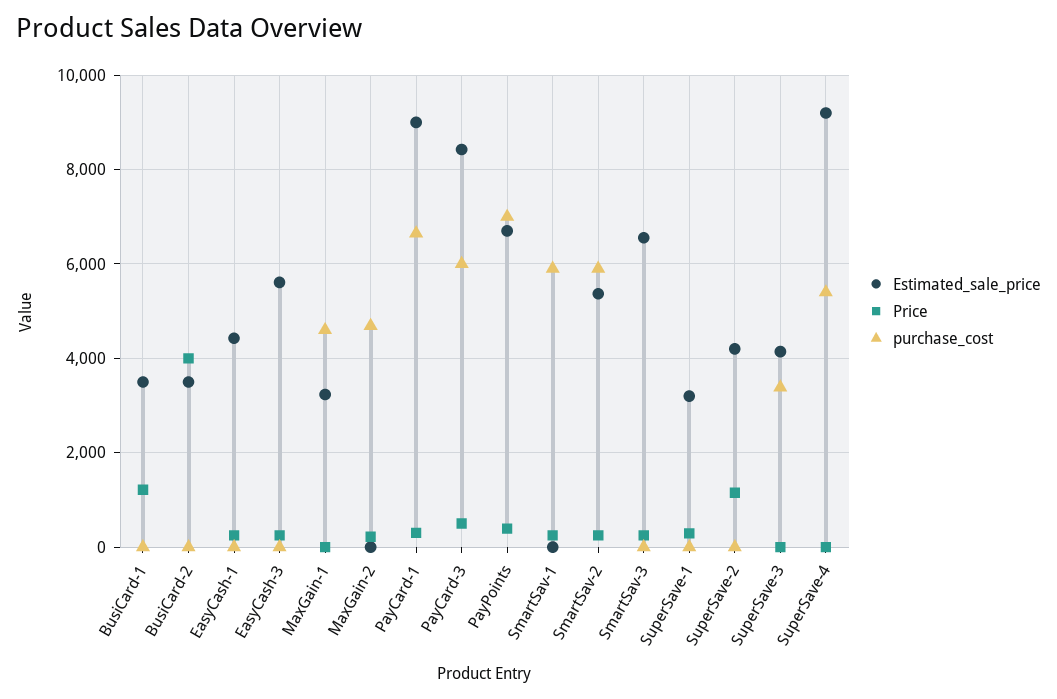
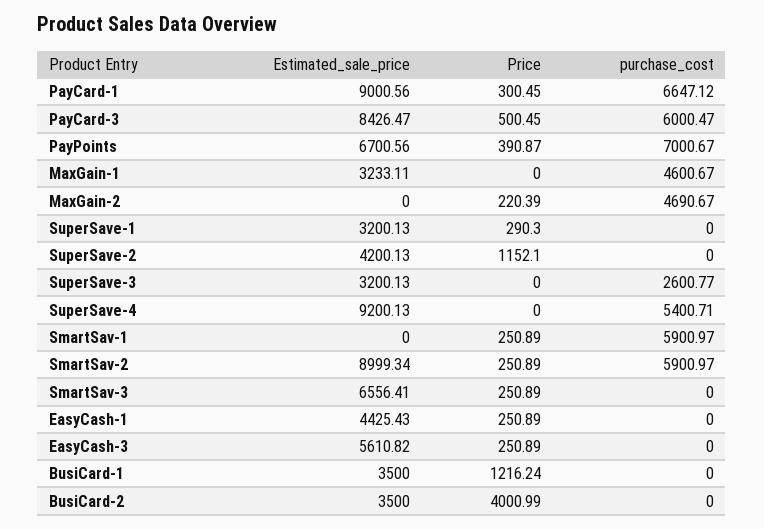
  {
    "Estimated_sale_price": {
      "BusiCard-1": 3500,
      "BusiCard-2": 3500,
      "EasyCash-1": 4425.43,
      "EasyCash-3": 5610.82,
      "MaxGain-1": 3233.11,
      "MaxGain-2": 0,
      "PayCard-1": 9000.56,
      "PayCard-3": 8426.47,
      "PayPoints": 6700.56,
      "SmartSav-1": 0,
-     "SmartSav-2": 5400,
+     "SmartSav-2": 8999.34,
      "SmartSav-3": 6556.41,
      "SuperSave-1": 3200.13,
      "SuperSave-2": 4200.13,
-     "SuperSave-3": 4200,
+     "SuperSave-3": 3200.13,
      "SuperSave-4": 9200.13
    },
    "Price": {
      "BusiCard-1": 1216.24,
      "BusiCard-2": 4000.99,
      "EasyCash-1": 250.89,
      "EasyCash-3": 250.89,
      "MaxGain-1": 0,
      "MaxGain-2": 220.39,
      "PayCard-1": 300.45,
      "PayCard-3": 500.45,
      "PayPoints": 390.87,
      "SmartSav-1": 250.89,
      "SmartSav-2": 250.89,
      "SmartSav-3": 250.89,
      "SuperSave-1": 290.3,
      "SuperSave-2": 1152.1,
      "SuperSave-3": 0,
      "SuperSave-4": 0
    },
    "purchase_cost": {
      "BusiCard-1": 0,
      "BusiCard-2": 0,
      "EasyCash-1": 0,
      "EasyCash-3": 0,
      "MaxGain-1": 4600.67,
      "MaxGain-2": 4690.67,
      "PayCard-1": 6647.12,
      "PayCard-3": 6000.47,
      "PayPoints": 7000.67,
      "SmartSav-1": 5900.97,
      "SmartSav-2": 5900.97,
      "SmartSav-3": 0,
      "SuperSave-1": 0,
      "SuperSave-2": 0,
-     "SuperSave-3": 3400,
+     "SuperSave-3": 2600.77,
      "SuperSave-4": 5400.71
    }
  }

